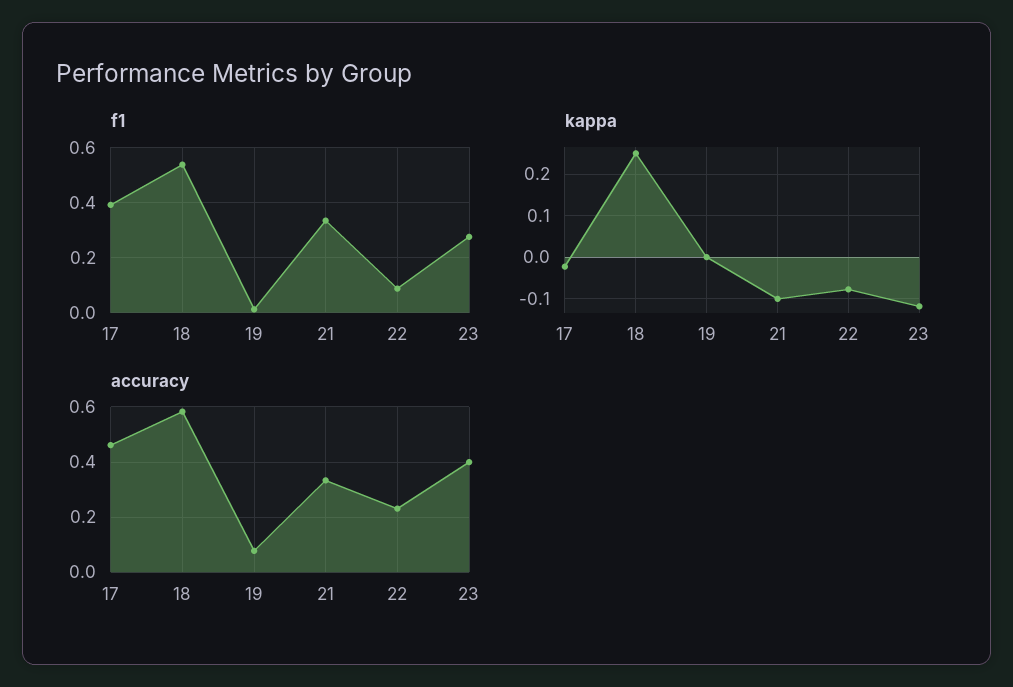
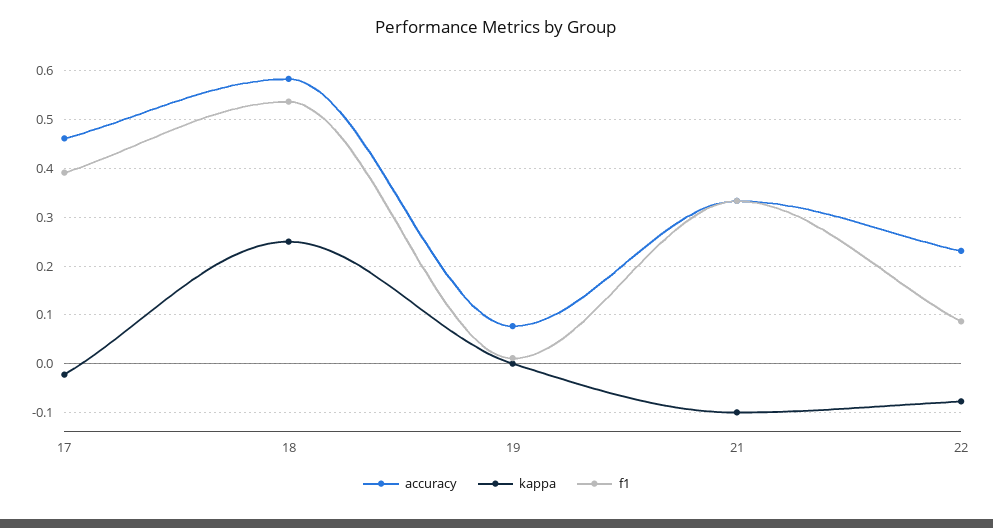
  {
    "f1": {
      "17": 0.4,
      "18": 0.54,
      "19": 0.02,
      "21": 0.34,
-     "22": 0.08,
+     "22": 0.08
-     "23": 0.275
    },
    "kappa": {
      "17": -0.02,
      "18": 0.26,
      "19": 0,
      "21": -0.1,
-     "22": -0.08,
+     "22": -0.08
-     "23": -0.12
    },
    "accuracy": {
      "17": 0.46,
      "18": 0.58,
      "19": 0.08,
      "21": 0.34,
-     "22": 0.24,
+     "22": 0.24
-     "23": 0.4
    }
  }

